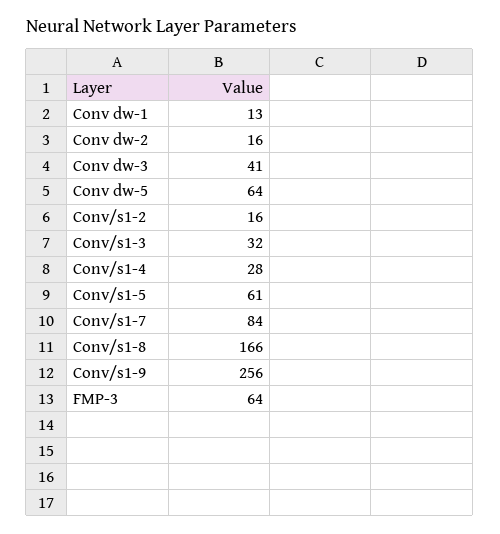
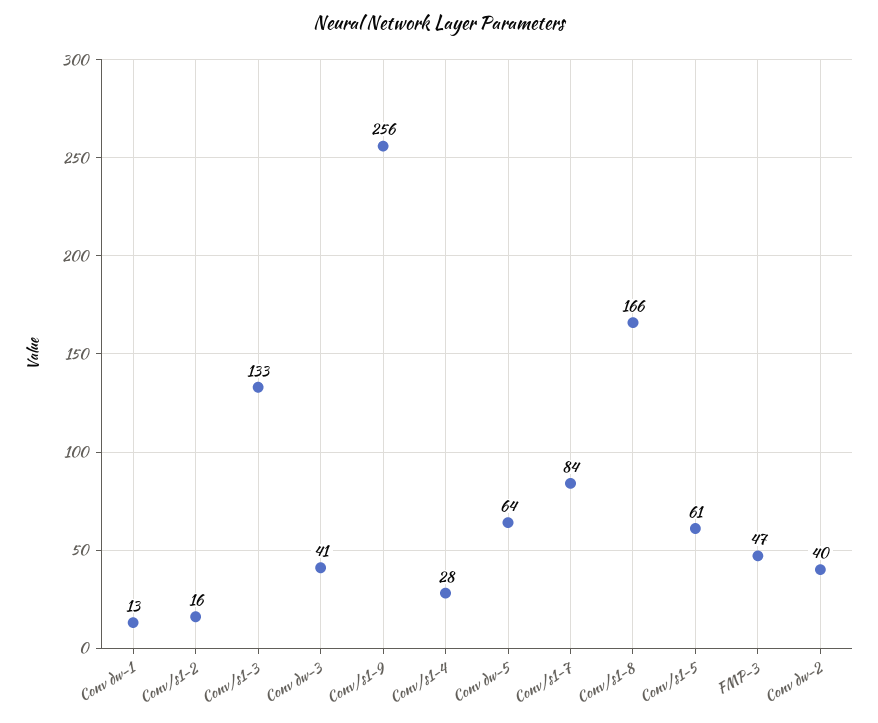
  {
    "Conv dw-1": 13,
-   "Conv dw-2": 16,
+   "Conv dw-2": 40,
    "Conv dw-3": 41,
    "Conv dw-5": 64,
    "Conv/s1-2": 16,
-   "Conv/s1-3": 32,
+   "Conv/s1-3": 133,
    "Conv/s1-4": 28,
    "Conv/s1-5": 61,
    "Conv/s1-7": 84,
    "Conv/s1-8": 166,
    "Conv/s1-9": 256,
-   "FMP-3": 64
+   "FMP-3": 47
  }

